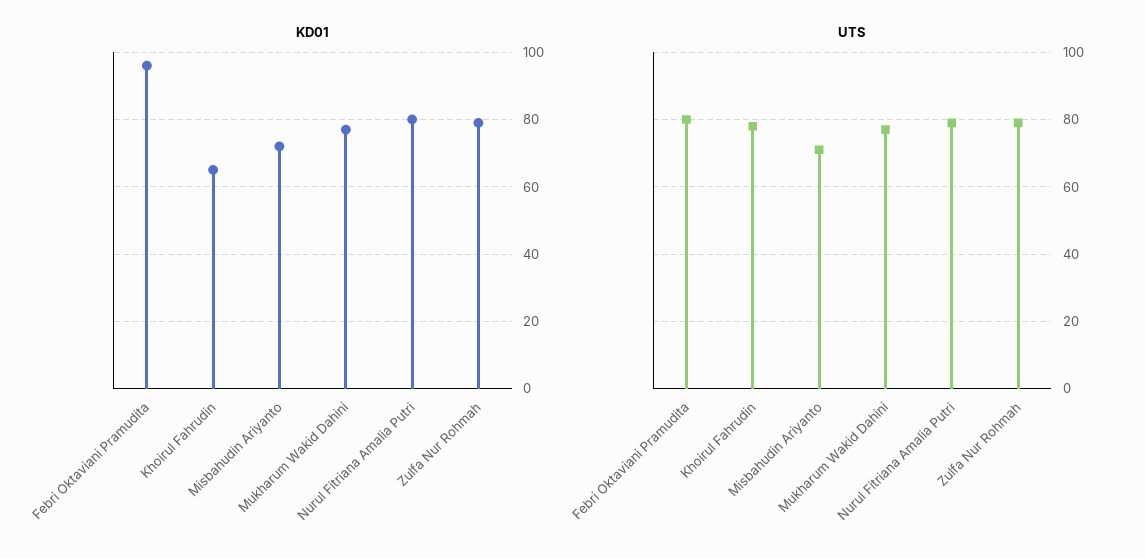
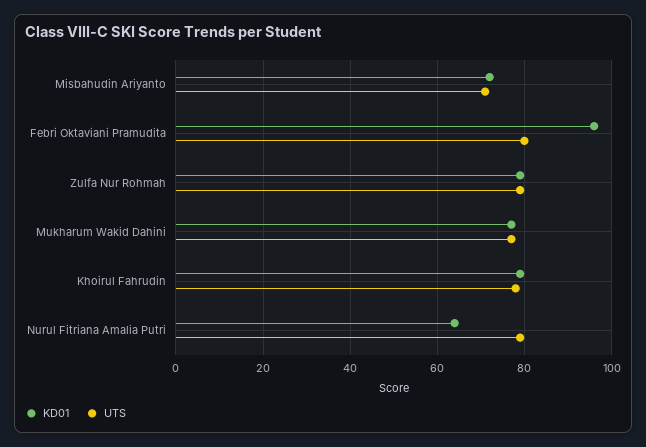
  {
    "KD01": {
      "Febri Oktaviani Pramudita": 95,
-     "Khoirul Fahrudin": 65,
+     "Khoirul Fahrudin": 80,
      "Misbahudin Ariyanto": 70,
      "Mukharum Wakid Dahini": 75,
-     "Nurul Fitriana Amalia Putri": 80,
+     "Nurul Fitriana Amalia Putri": 65,
      "Zulfa Nur Rohmah": 80
    },
    "UTS": {
      "Febri Oktaviani Pramudita": 80,
      "Khoirul Fahrudin": 80,
      "Misbahudin Ariyanto": 70,
      "Mukharum Wakid Dahini": 75,
      "Nurul Fitriana Amalia Putri": 80,
      "Zulfa Nur Rohmah": 80
    }
  }

